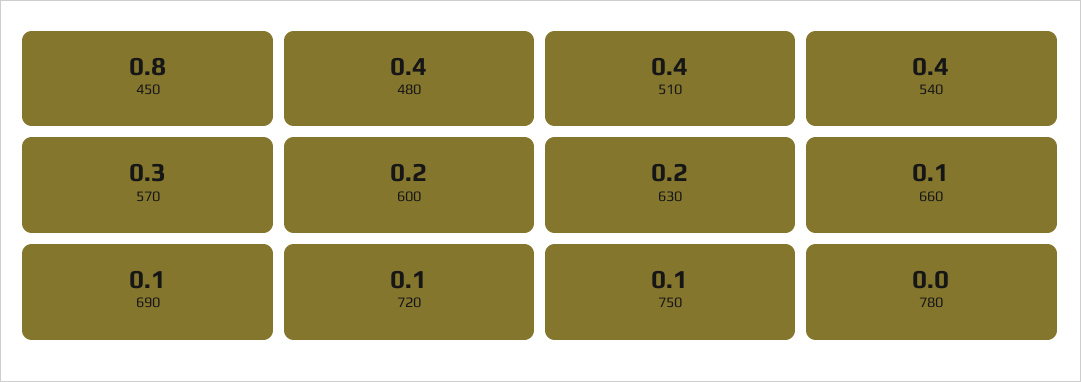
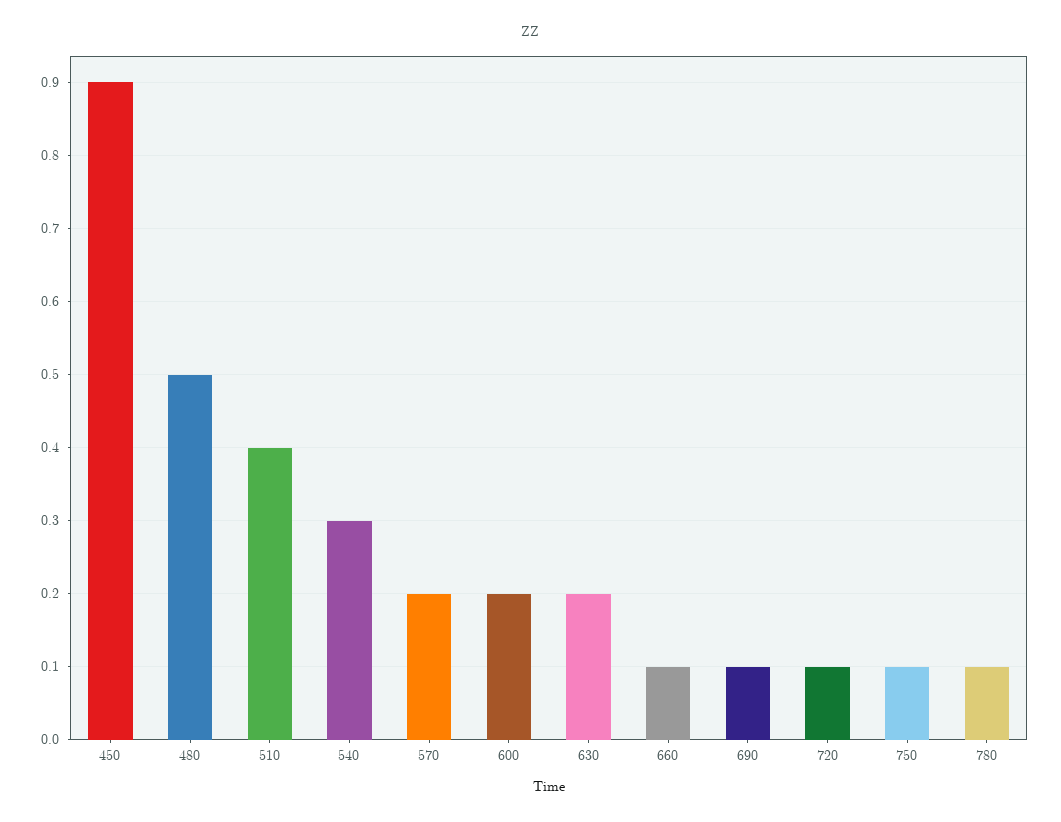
  {
-   "450": 0.8,
+   "450": 0.9,
-   "480": 0.4,
+   "480": 0.5,
    "510": 0.4,
-   "540": 0.4,
+   "540": 0.3,
-   "570": 0.3,
+   "570": 0.2,
    "600": 0.2,
    "630": 0.2,
    "660": 0.1,
    "690": 0.1,
    "720": 0.1,
    "750": 0.1,
-   "780": 0
+   "780": 0.1
  }

